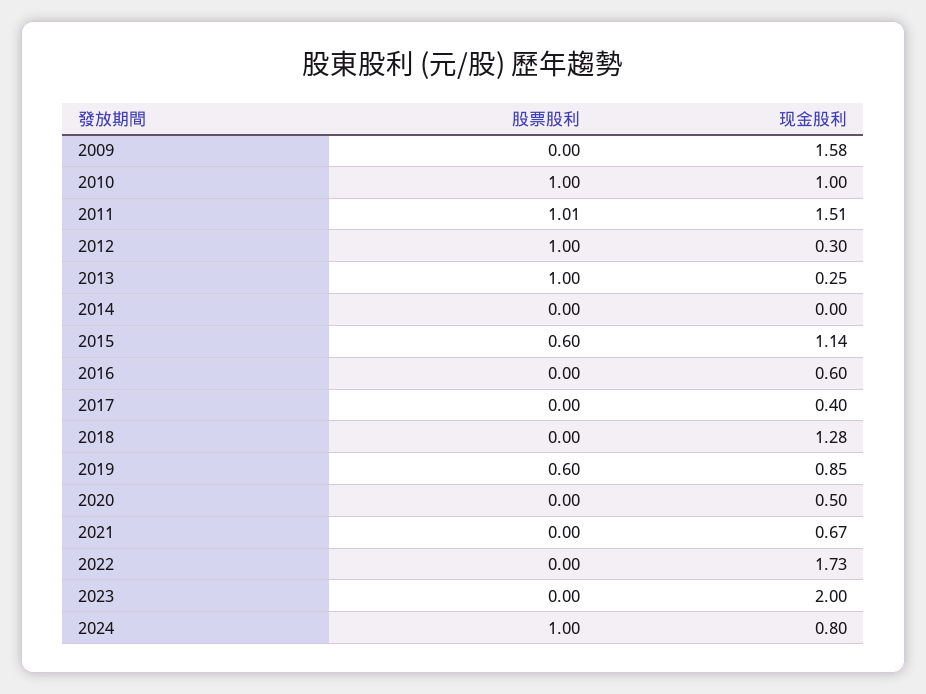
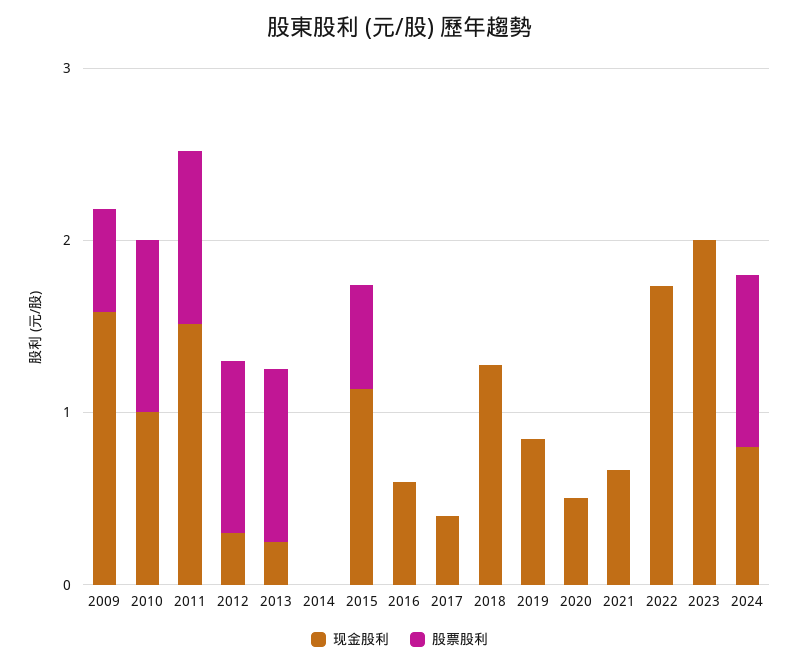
  {
    "股票股利": {
-     "2009": 0,
+     "2009": 0.6,
      "2010": 1,
      "2011": 1.01,
      "2012": 1,
      "2013": 1,
      "2014": 0,
      "2015": 0.6,
      "2016": 0,
      "2017": 0,
      "2018": 0,
-     "2019": 0.6,
+     "2019": 0,
      "2020": 0,
      "2021": 0,
      "2022": 0,
      "2023": 0,
      "2024": 1
    },
    "现金股利": {
      "2009": 1.58,
      "2010": 1,
      "2011": 1.51,
      "2012": 0.3,
      "2013": 0.25,
      "2014": 0,
      "2015": 1.14,
      "2016": 0.6,
      "2017": 0.4,
      "2018": 1.28,
      "2019": 0.85,
      "2020": 0.5,
      "2021": 0.67,
      "2022": 1.73,
      "2023": 2,
      "2024": 0.8
    }
  }

